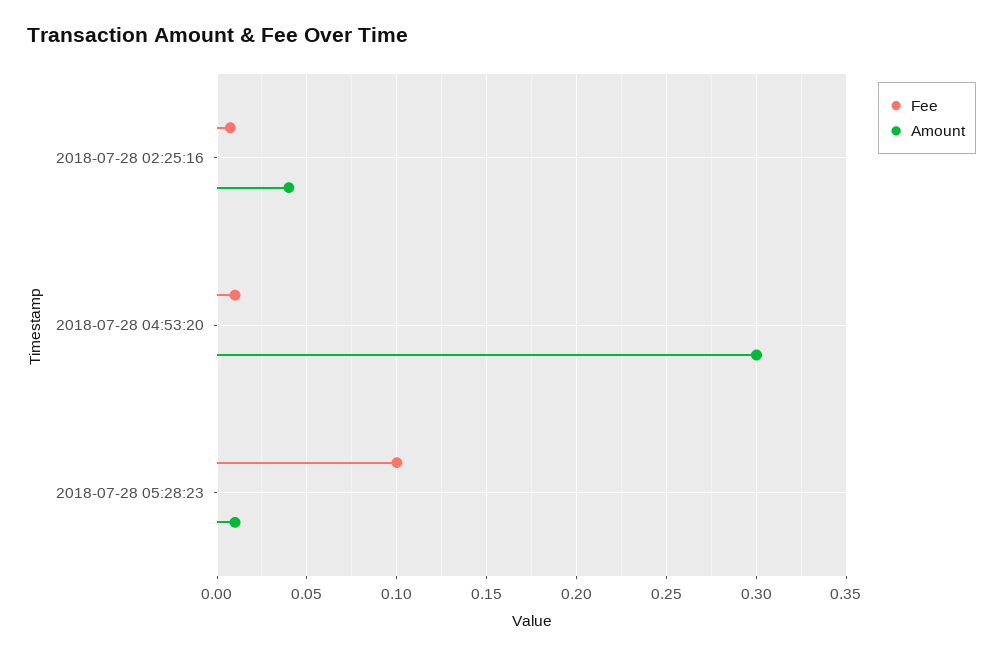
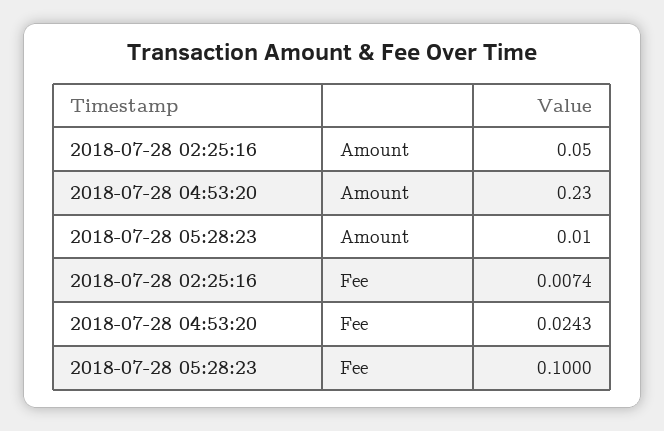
  {
    "Fee": {
      "2018-07-28 02:25:16": 0.0074,
-     "2018-07-28 04:53:20": 0.01,
+     "2018-07-28 04:53:20": 0.0243,
      "2018-07-28 05:28:23": 0.1
    },
    "Amount": {
-     "2018-07-28 02:25:16": 0.04,
+     "2018-07-28 02:25:16": 0.05,
-     "2018-07-28 04:53:20": 0.3,
+     "2018-07-28 04:53:20": 0.23,
      "2018-07-28 05:28:23": 0.01
    }
  }

